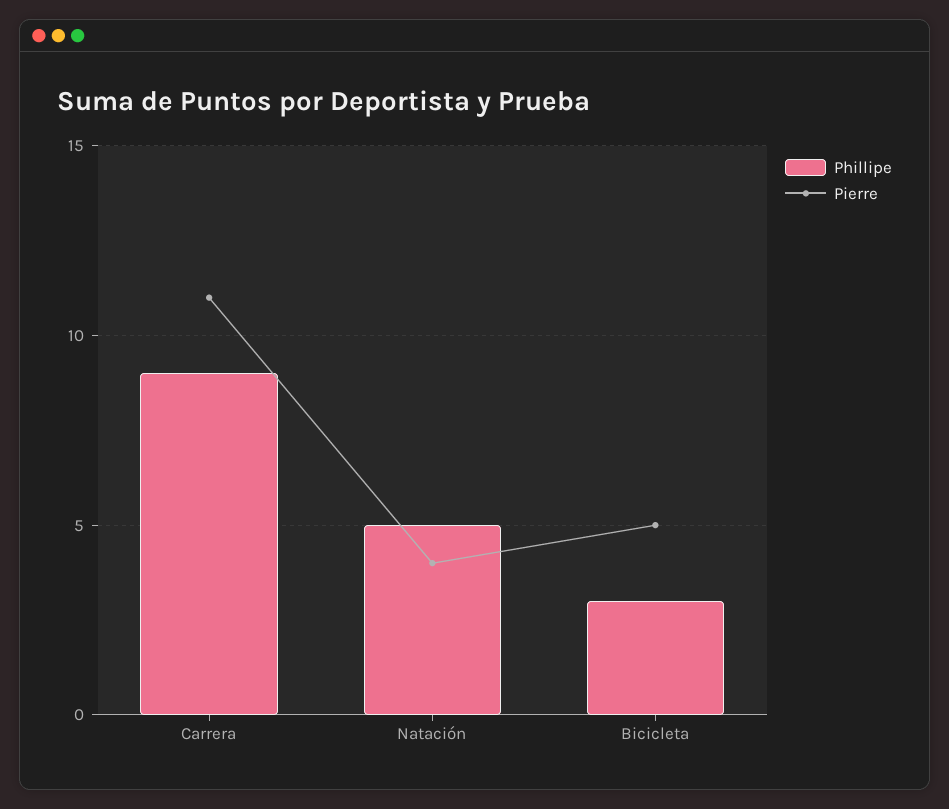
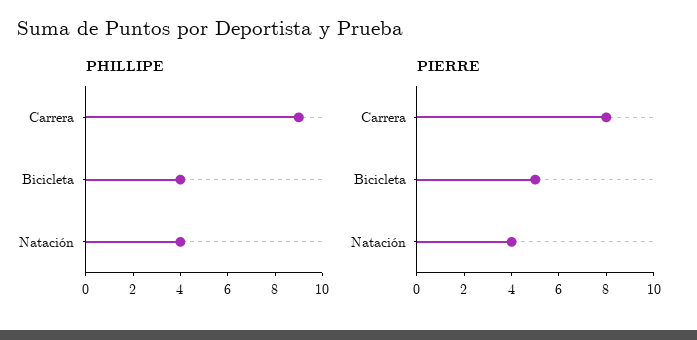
  {
    "Phillipe": {
      "Carrera": 9,
-     "Natación": 5,
+     "Natación": 4,
-     "Bicicleta": 3
+     "Bicicleta": 4
    },
    "Pierre": {
-     "Carrera": 11,
+     "Carrera": 8,
      "Natación": 4,
      "Bicicleta": 5
    }
  }

